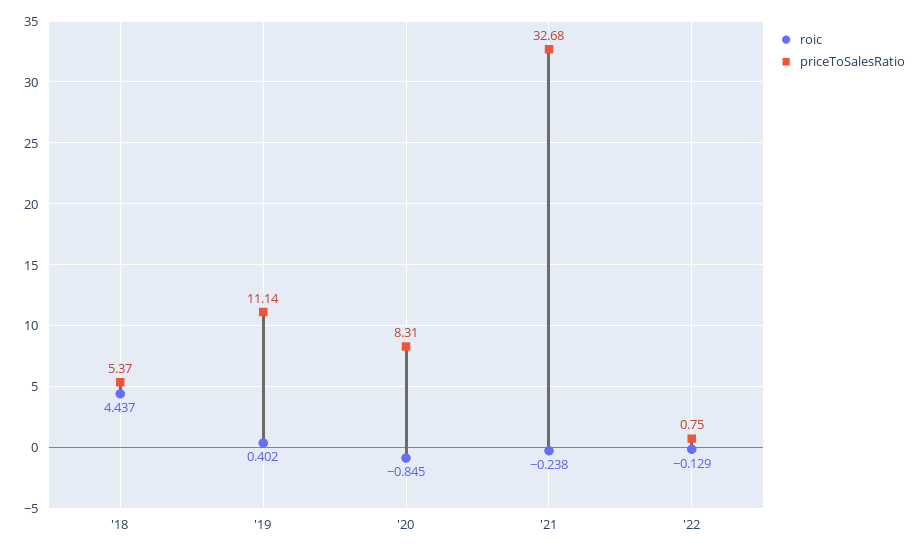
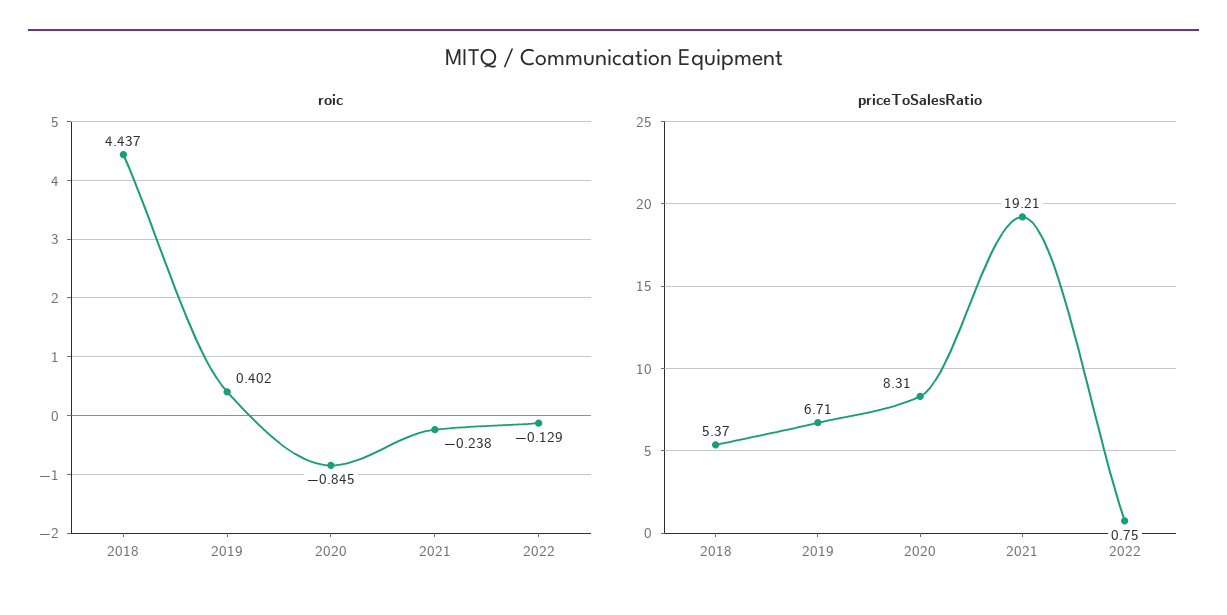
  {
    "roic": {
      "'18": 4.437,
      "'19": 0.402,
      "'20": -0.845,
      "'21": -0.238,
      "'22": -0.129
    },
    "priceToSalesRatio": {
      "'18": 5.37,
-     "'19": 11.14,
+     "'19": 6.71,
      "'20": 8.31,
-     "'21": 32.68,
+     "'21": 19.21,
      "'22": 0.75
    }
  }

